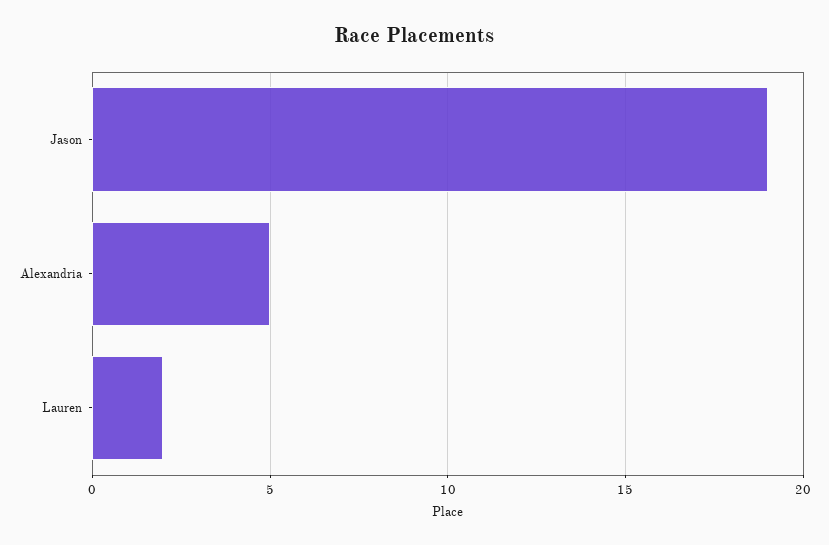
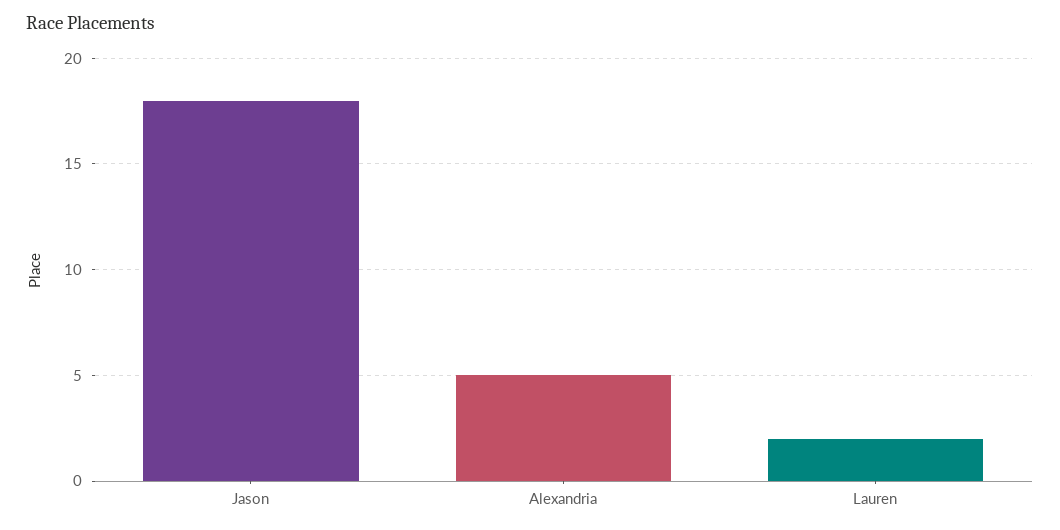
  {
-   "Jason": 19,
+   "Jason": 18,
    "Alexandria": 5,
    "Lauren": 2
  }

